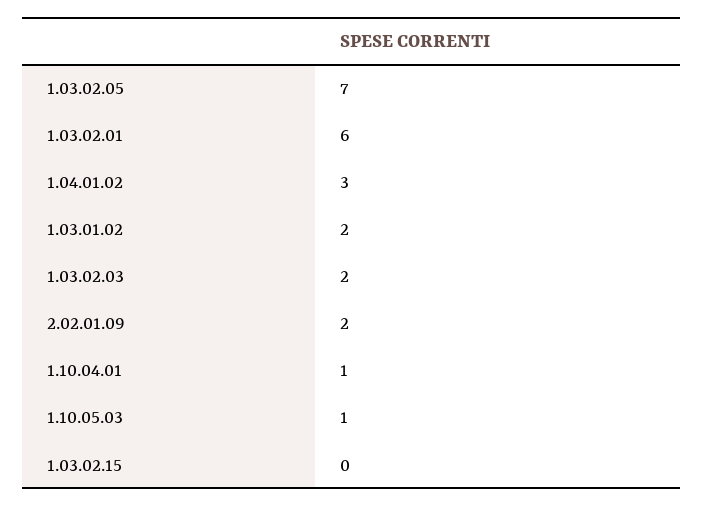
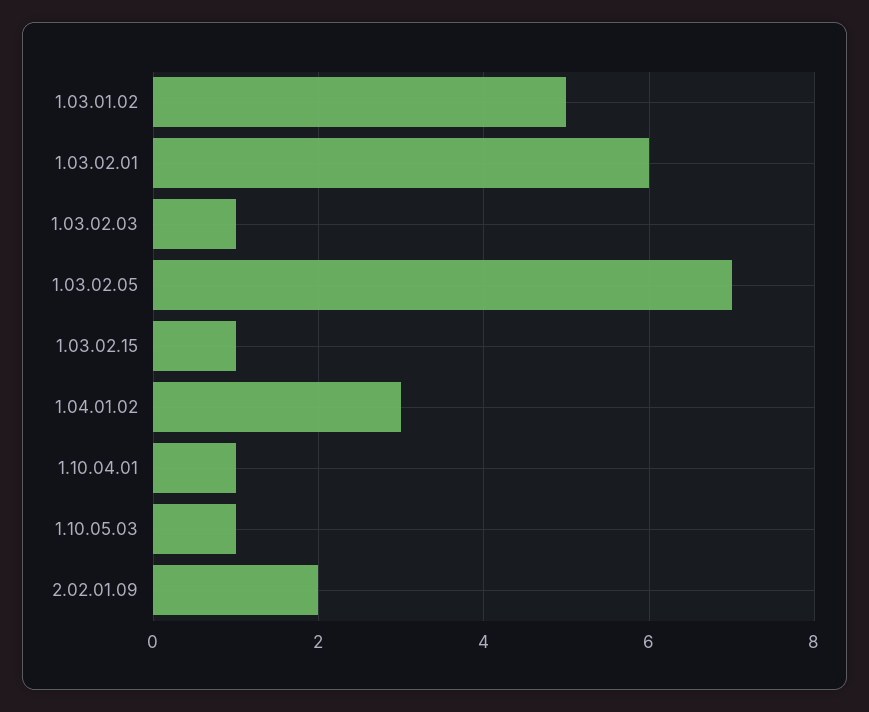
  {
    "1.03.02.05": 7,
    "1.03.02.01": 6,
    "1.04.01.02": 3,
-   "1.03.01.02": 2,
+   "1.03.01.02": 5,
-   "1.03.02.03": 2,
+   "1.03.02.03": 1,
    "2.02.01.09": 2,
    "1.10.04.01": 1,
    "1.10.05.03": 1,
-   "1.03.02.15": 0
+   "1.03.02.15": 1
  }

